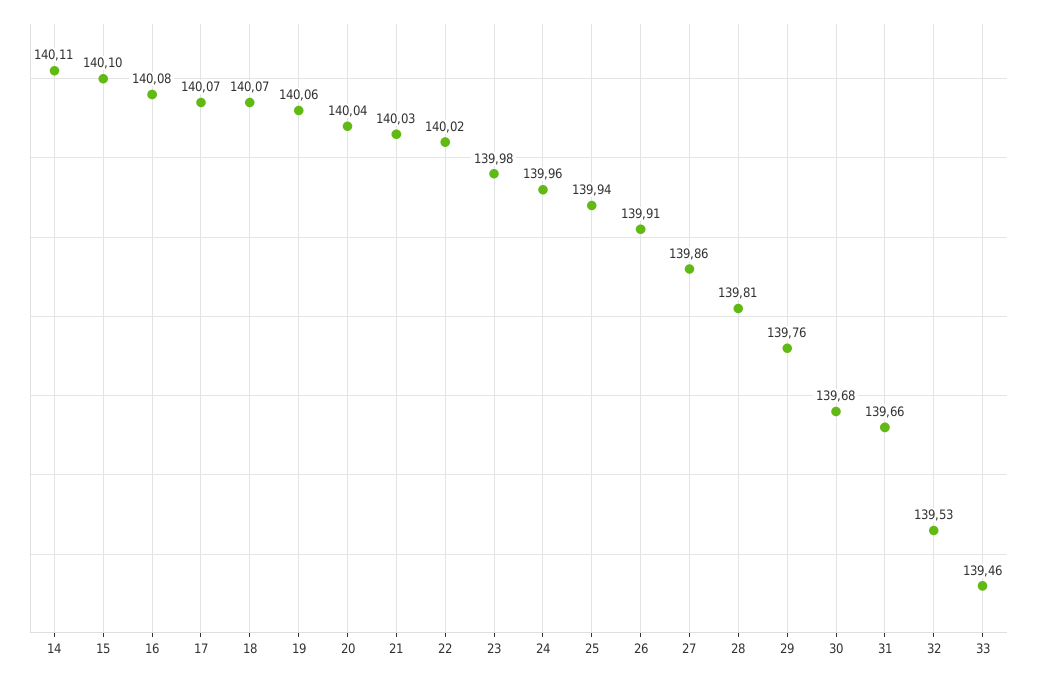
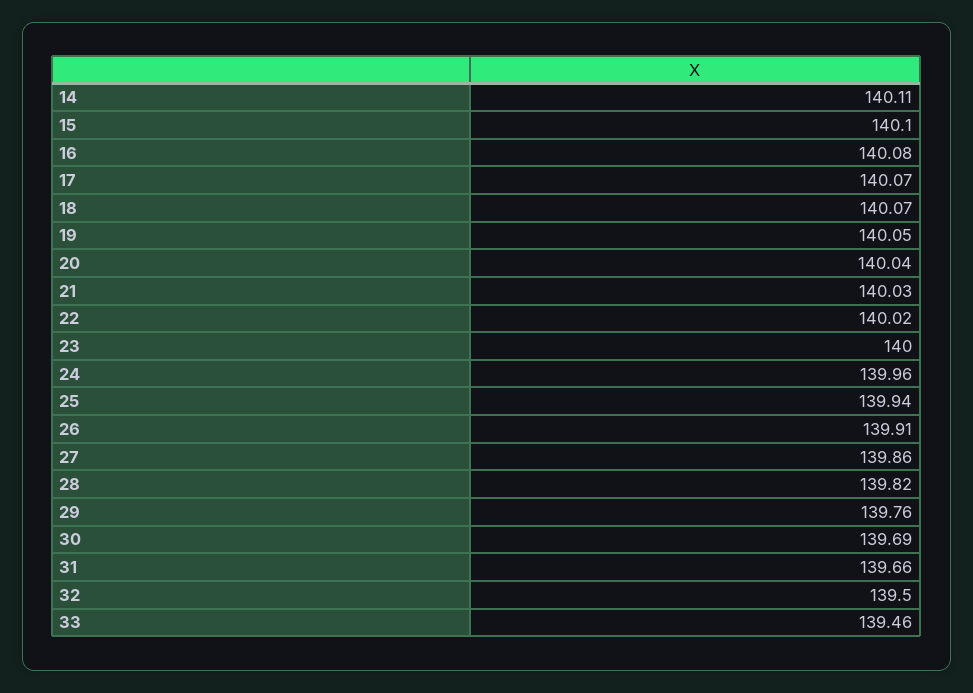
  {
    "14": 140.11,
    "15": 140.1,
    "16": 140.08,
    "17": 140.07,
    "18": 140.07,
-   "19": 140.06,
+   "19": 140.05,
    "20": 140.04,
    "21": 140.03,
    "22": 140.02,
-   "23": 139.98,
+   "23": 140,
    "24": 139.96,
    "25": 139.94,
    "26": 139.91,
    "27": 139.86,
-   "28": 139.81,
+   "28": 139.82,
    "29": 139.76,
-   "30": 139.68,
+   "30": 139.69,
    "31": 139.66,
-   "32": 139.53,
+   "32": 139.5,
    "33": 139.46
  }

